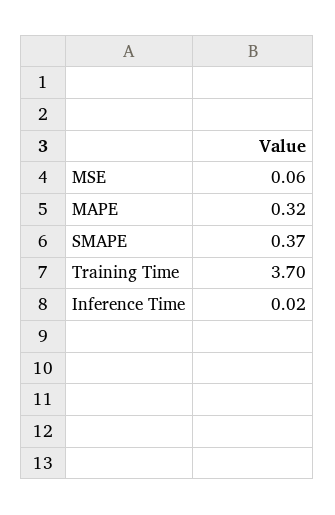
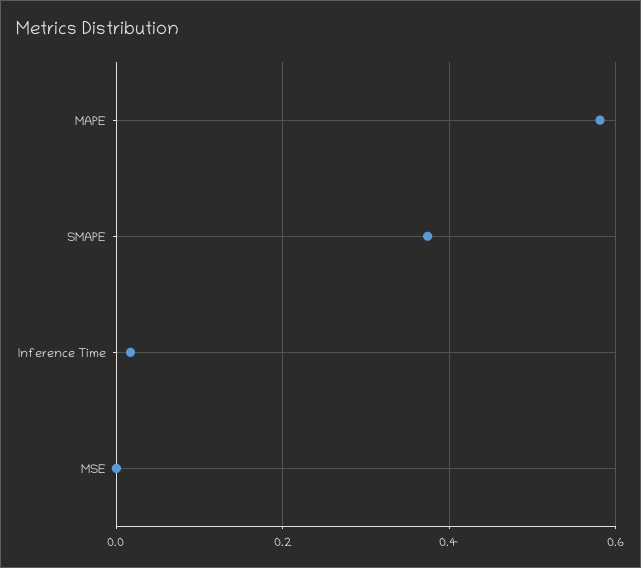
  {
-   "MSE": 0.06,
+   "MSE": 0,
-   "MAPE": 0.32,
+   "MAPE": 0.58,
    "SMAPE": 0.37,
-   "Training Time": 3.7,
    "Inference Time": 0.02
  }

